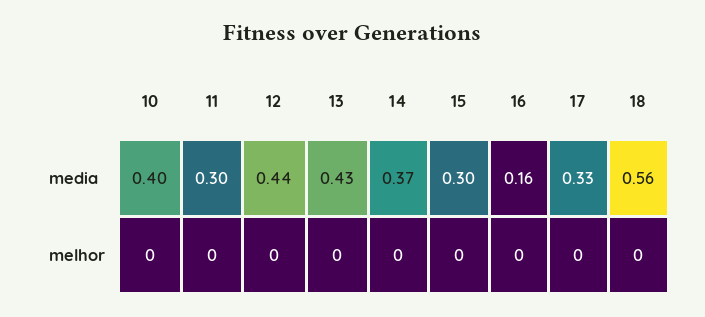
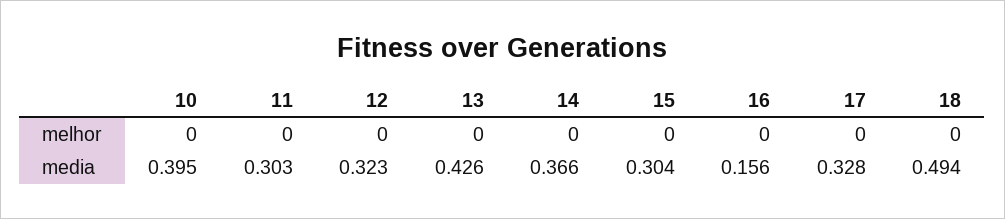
  {
    "10": {
      "media": 0.395,
      "melhor": 0
    },
    "11": {
      "media": 0.303,
      "melhor": 0
    },
    "12": {
-     "media": 0.44,
+     "media": 0.323,
      "melhor": 0
    },
    "13": {
      "media": 0.426,
      "melhor": 0
    },
    "14": {
      "media": 0.366,
      "melhor": 0
    },
    "15": {
      "media": 0.304,
      "melhor": 0
    },
    "16": {
      "media": 0.156,
      "melhor": 0
    },
    "17": {
      "media": 0.328,
      "melhor": 0
    },
    "18": {
-     "media": 0.56,
+     "media": 0.494,
      "melhor": 0
    }
  }

